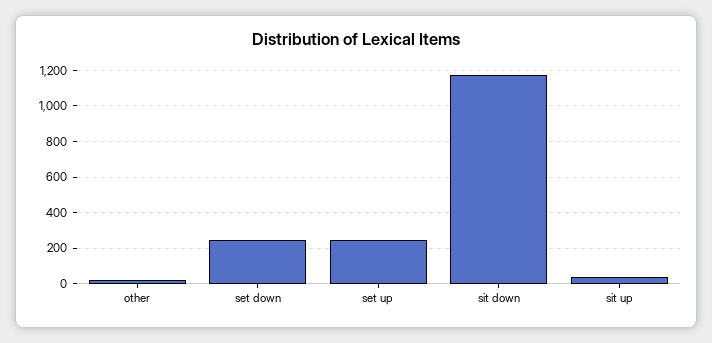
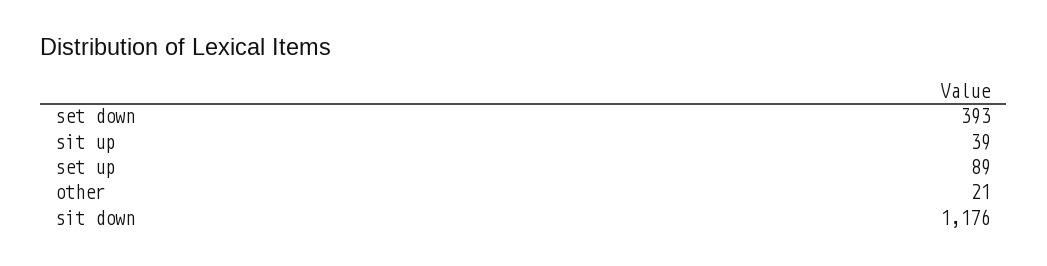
  {
    "other": 21,
-   "set down": 250,
+   "set down": 393,
-   "set up": 250,
+   "set up": 89,
    "sit down": 1176,
    "sit up": 39
  }

